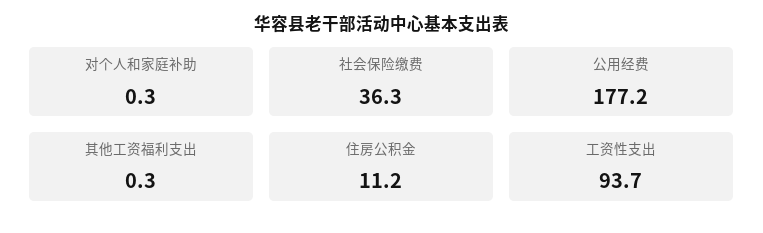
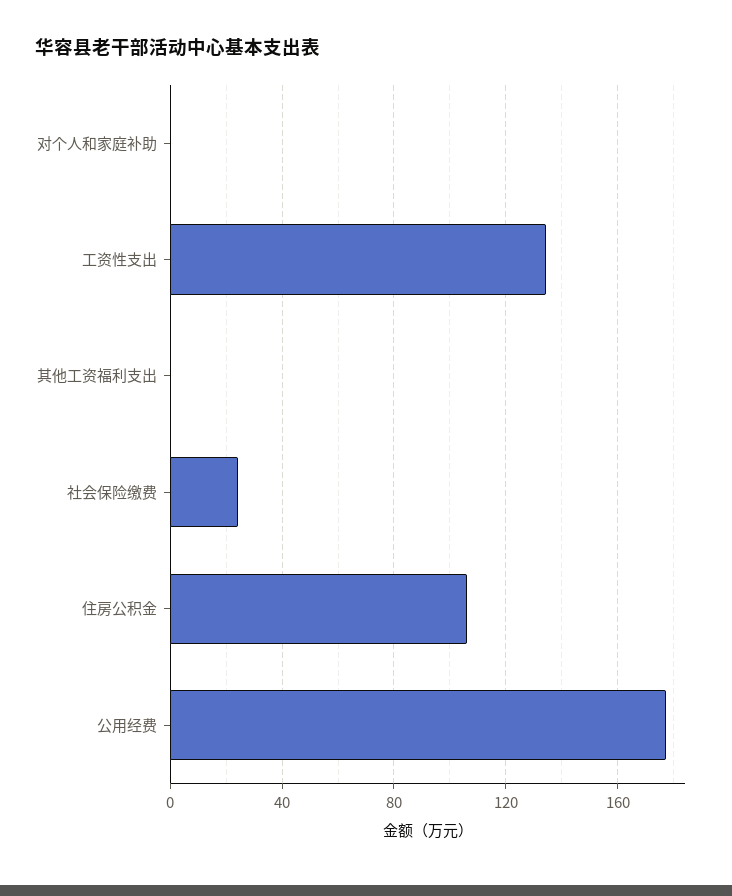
  {
    "对个人和家庭补助": 0.3,
-   "社会保险缴费": 36.3,
+   "社会保险缴费": 25,
    "公用经费": 177.2,
    "其他工资福利支出": 0.3,
-   "住房公积金": 11.2,
+   "住房公积金": 105,
-   "工资性支出": 93.7
+   "工资性支出": 135
  }

